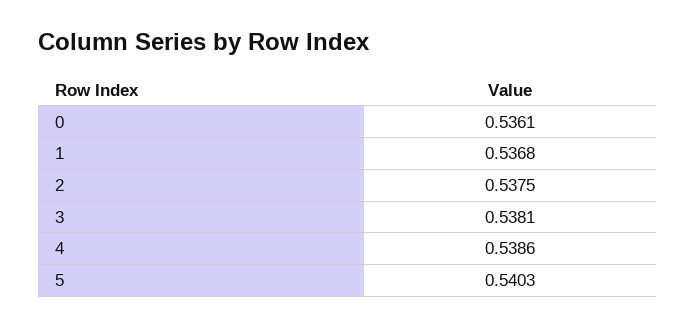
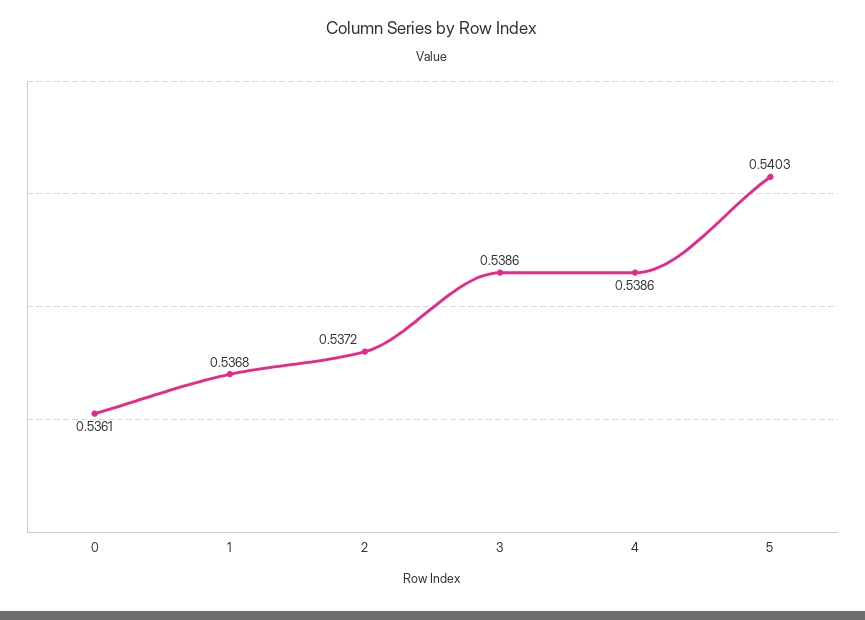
  {
    "0": 0.5361,
    "1": 0.5368,
-   "2": 0.5375,
+   "2": 0.5372,
-   "3": 0.5381,
+   "3": 0.5386,
    "4": 0.5386,
    "5": 0.5403
  }

